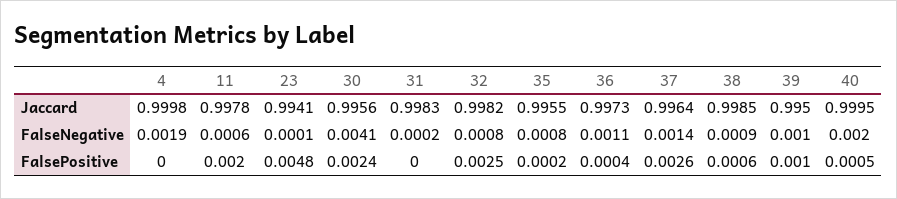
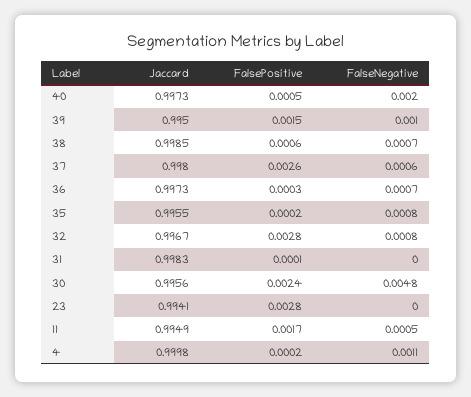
  {
    "4": {
      "Jaccard": 0.9998,
-     "FalseNegative": 0.0019,
+     "FalseNegative": 0.0011,
-     "FalsePositive": 0
+     "FalsePositive": 0.0002
    },
    "11": {
-     "Jaccard": 0.9978,
+     "Jaccard": 0.9949,
-     "FalseNegative": 0.0006,
+     "FalseNegative": 0.0005,
-     "FalsePositive": 0.002
+     "FalsePositive": 0.0017
    },
    "23": {
      "Jaccard": 0.9941,
-     "FalseNegative": 0.0001,
+     "FalseNegative": 0,
-     "FalsePositive": 0.0048
+     "FalsePositive": 0.0028
    },
    "30": {
      "Jaccard": 0.9956,
-     "FalseNegative": 0.0041,
+     "FalseNegative": 0.0048,
      "FalsePositive": 0.0024
    },
    "31": {
      "Jaccard": 0.9983,
-     "FalseNegative": 0.0002,
+     "FalseNegative": 0,
-     "FalsePositive": 0
+     "FalsePositive": 0.0001
    },
    "32": {
-     "Jaccard": 0.9982,
+     "Jaccard": 0.9967,
      "FalseNegative": 0.0008,
-     "FalsePositive": 0.0025
+     "FalsePositive": 0.0028
    },
    "35": {
      "Jaccard": 0.9955,
      "FalseNegative": 0.0008,
      "FalsePositive": 0.0002
    },
    "36": {
      "Jaccard": 0.9973,
-     "FalseNegative": 0.0011,
+     "FalseNegative": 0.0007,
-     "FalsePositive": 0.0004
+     "FalsePositive": 0.0003
    },
    "37": {
-     "Jaccard": 0.9964,
+     "Jaccard": 0.998,
-     "FalseNegative": 0.0014,
+     "FalseNegative": 0.0006,
      "FalsePositive": 0.0026
    },
    "38": {
      "Jaccard": 0.9985,
-     "FalseNegative": 0.0009,
+     "FalseNegative": 0.0007,
      "FalsePositive": 0.0006
    },
    "39": {
      "Jaccard": 0.995,
      "FalseNegative": 0.001,
-     "FalsePositive": 0.001
+     "FalsePositive": 0.0015
    },
    "40": {
-     "Jaccard": 0.9995,
+     "Jaccard": 0.9973,
      "FalseNegative": 0.002,
      "FalsePositive": 0.0005
    }
  }

